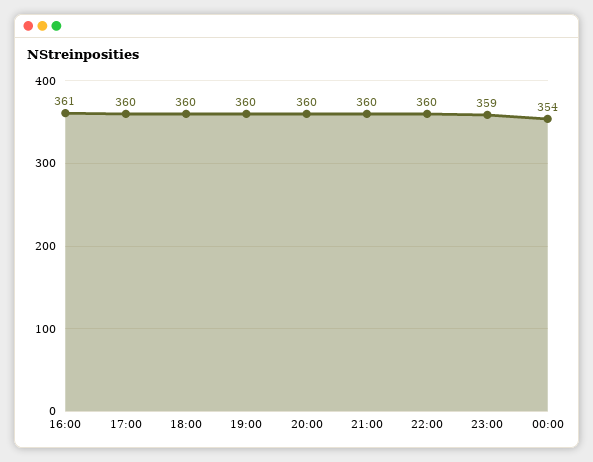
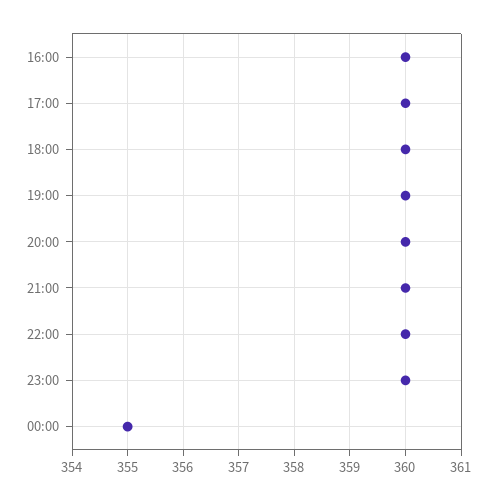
  {
-   "16:00": 361,
+   "16:00": 360,
    "17:00": 360,
    "18:00": 360,
    "19:00": 360,
    "20:00": 360,
    "21:00": 360,
    "22:00": 360,
-   "23:00": 359,
+   "23:00": 360,
-   "00:00": 354
+   "00:00": 355
  }

